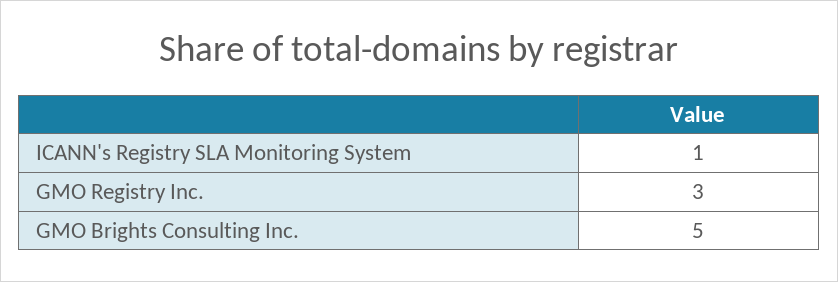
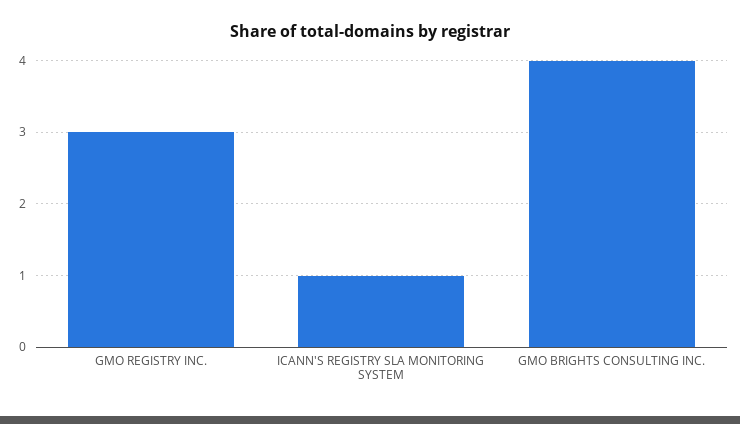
  {
    "ICANN's Registry SLA Monitoring System": 1,
    "GMO Registry Inc.": 3,
-   "GMO Brights Consulting Inc.": 5
+   "GMO Brights Consulting Inc.": 4
  }

